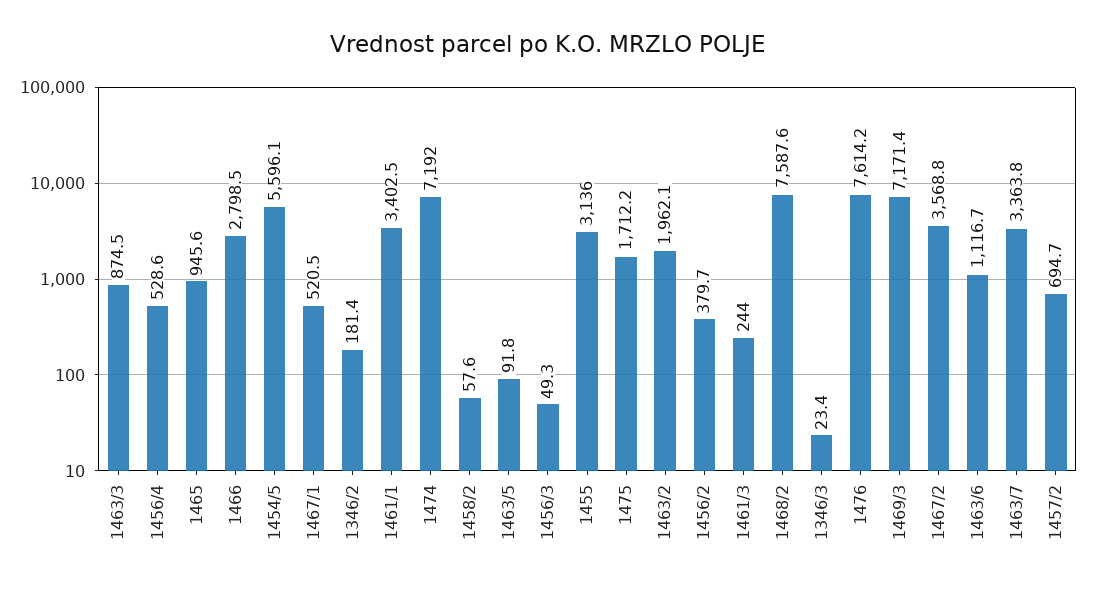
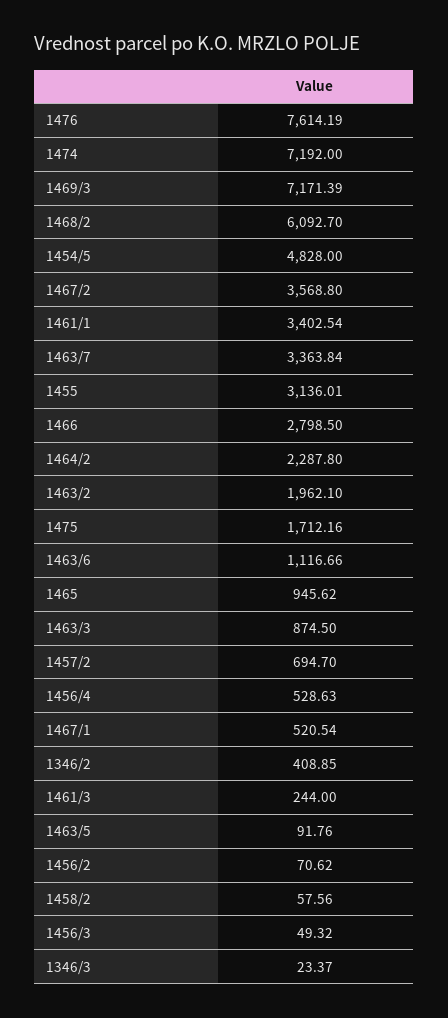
  {
    "1463/3": 874.5,
    "1456/4": 528.63,
    "1465": 945.62,
    "1466": 2798.5,
-   "1454/5": 5596.1,
+   "1454/5": 4828,
    "1467/1": 520.54,
-   "1346/2": 181.4,
+   "1346/2": 408.85,
    "1461/1": 3402.54,
    "1474": 7192,
    "1458/2": 57.56,
    "1463/5": 91.76,
    "1456/3": 49.32,
    "1455": 3136.01,
    "1475": 1712.16,
    "1463/2": 1962.1,
-   "1456/2": 379.7,
+   "1456/2": 70.62,
    "1461/3": 244,
-   "1468/2": 7587.6,
+   "1468/2": 6092.7,
    "1346/3": 23.37,
    "1476": 7614.19,
    "1469/3": 7171.39,
    "1467/2": 3568.8,
    "1463/6": 1116.66,
    "1463/7": 3363.84,
-   "1457/2": 694.7
+   "1457/2": 694.7,
+   "1464/2": 2287.8
  }

